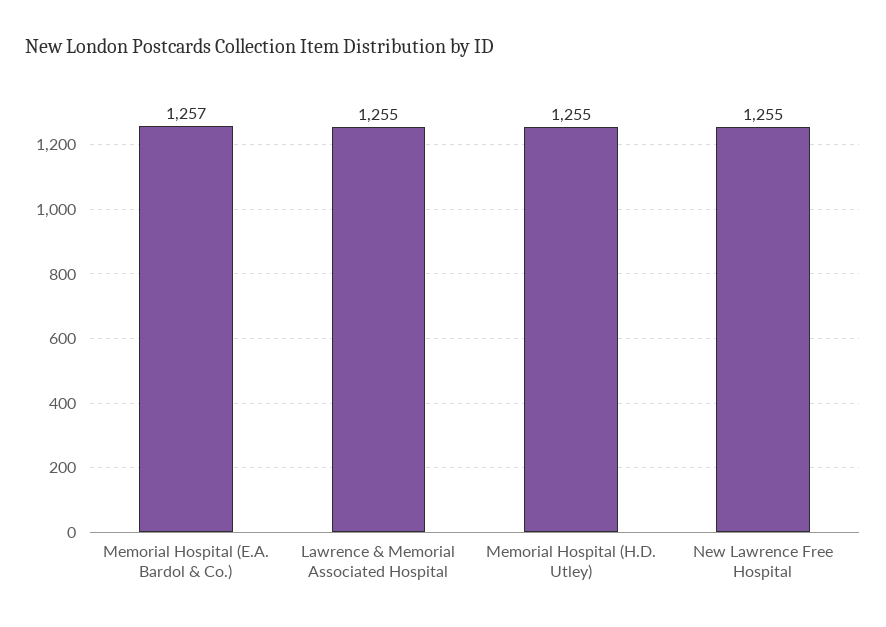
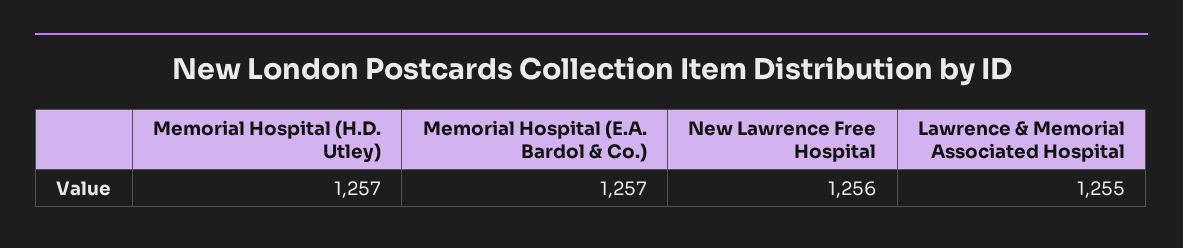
  {
    "Memorial Hospital (E.A. Bardol & Co.)": 1257,
    "Lawrence & Memorial Associated Hospital": 1255,
-   "Memorial Hospital (H.D. Utley)": 1255,
+   "Memorial Hospital (H.D. Utley)": 1257,
-   "New Lawrence Free Hospital": 1255
+   "New Lawrence Free Hospital": 1256
  }

